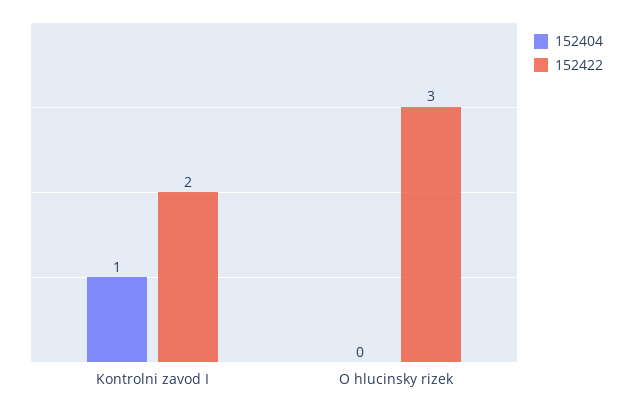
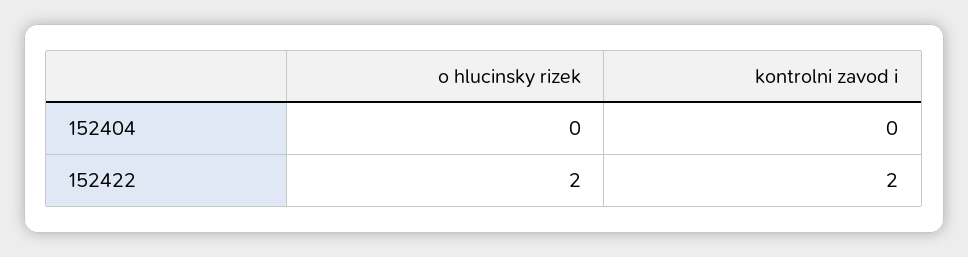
  {
    "152404": {
-     "Kontrolni zavod I": 1,
+     "Kontrolni zavod I": 0,
      "O hlucinsky rizek": 0
    },
    "152422": {
      "Kontrolni zavod I": 2,
-     "O hlucinsky rizek": 3
+     "O hlucinsky rizek": 2
    }
  }

